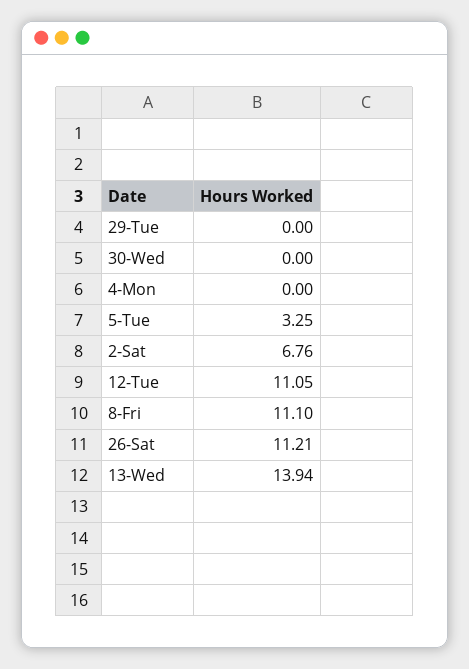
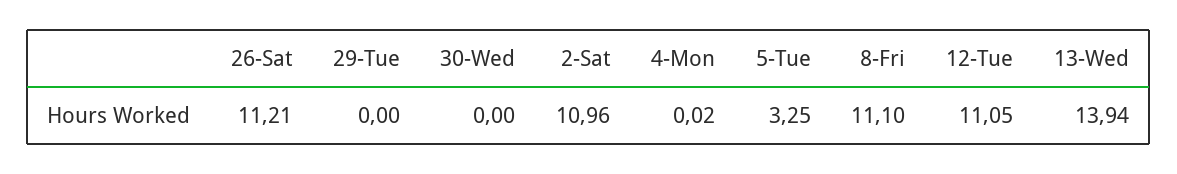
  {
    "29-Tue": 0,
    "30-Wed": 0,
-   "4-Mon": 0,
+   "4-Mon": 0.02,
    "5-Tue": 3.25,
-   "2-Sat": 6.76,
+   "2-Sat": 10.96,
    "12-Tue": 11.05,
    "8-Fri": 11.1,
    "26-Sat": 11.21,
    "13-Wed": 13.94
  }

